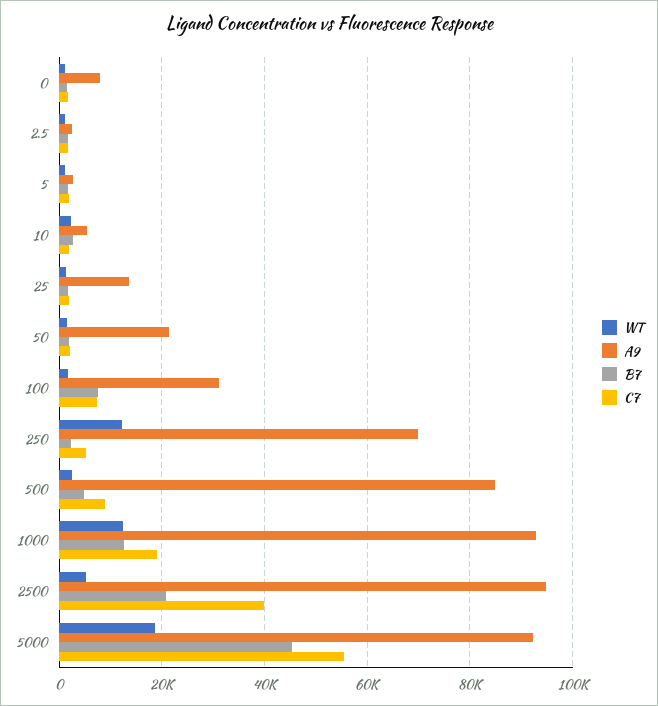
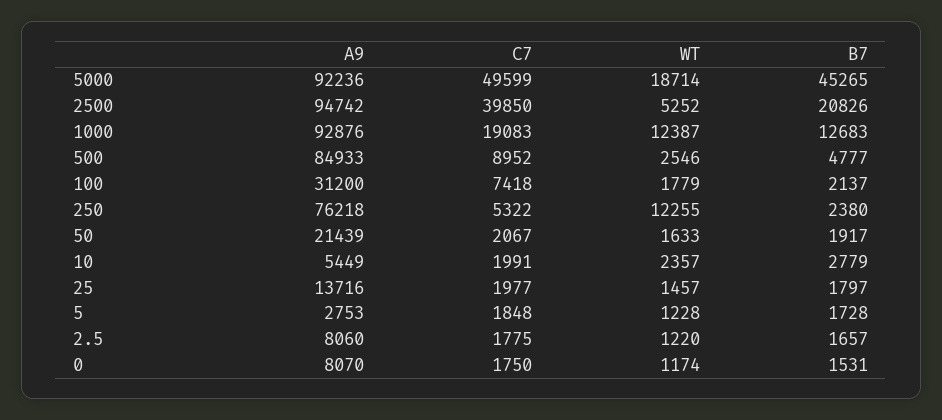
  {
    "WT": {
      "0": 1174,
      "2.5": 1220,
      "5": 1228,
      "10": 2357,
      "25": 1457,
      "50": 1633,
      "100": 1779,
      "250": 12255,
      "500": 2546,
      "1000": 12387,
      "2500": 5252,
      "5000": 18714
    },
    "A9": {
      "0": 8070,
-     "2.5": 2000,
+     "2.5": 8060,
      "5": 2753,
      "10": 5449,
      "25": 13716,
      "50": 21439,
      "100": 31200,
-     "250": 70000,
+     "250": 76218,
      "500": 84933,
      "1000": 92876,
      "2500": 94742,
      "5000": 92236
    },
    "B7": {
      "0": 1531,
      "2.5": 1657,
      "5": 1728,
      "10": 2779,
      "25": 1797,
      "50": 1917,
-     "100": 8000,
+     "100": 2137,
      "250": 2380,
      "500": 4777,
      "1000": 12683,
      "2500": 20826,
      "5000": 45265
    },
    "C7": {
      "0": 1750,
      "2.5": 1775,
      "5": 1848,
      "10": 1991,
      "25": 1977,
      "50": 2067,
      "100": 7418,
      "250": 5322,
      "500": 8952,
      "1000": 19083,
      "2500": 39850,
-     "5000": 56000
+     "5000": 49599
    }
  }

